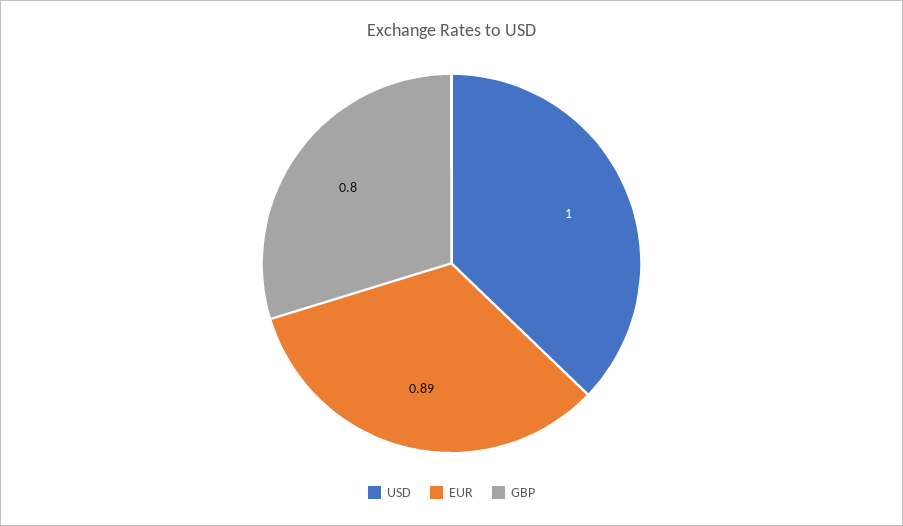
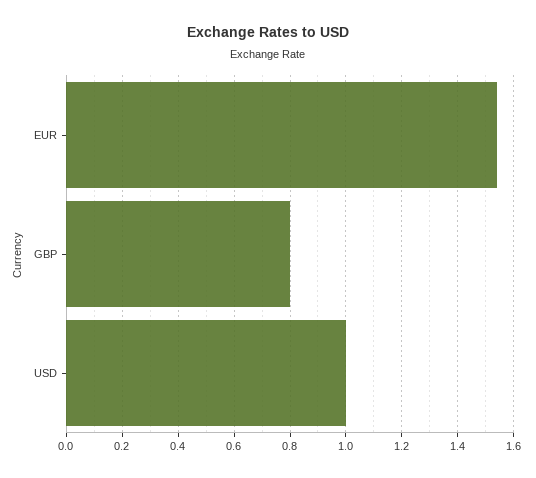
  {
    "USD": 1,
-   "EUR": 0.89,
+   "EUR": 1.55,
    "GBP": 0.8
  }

